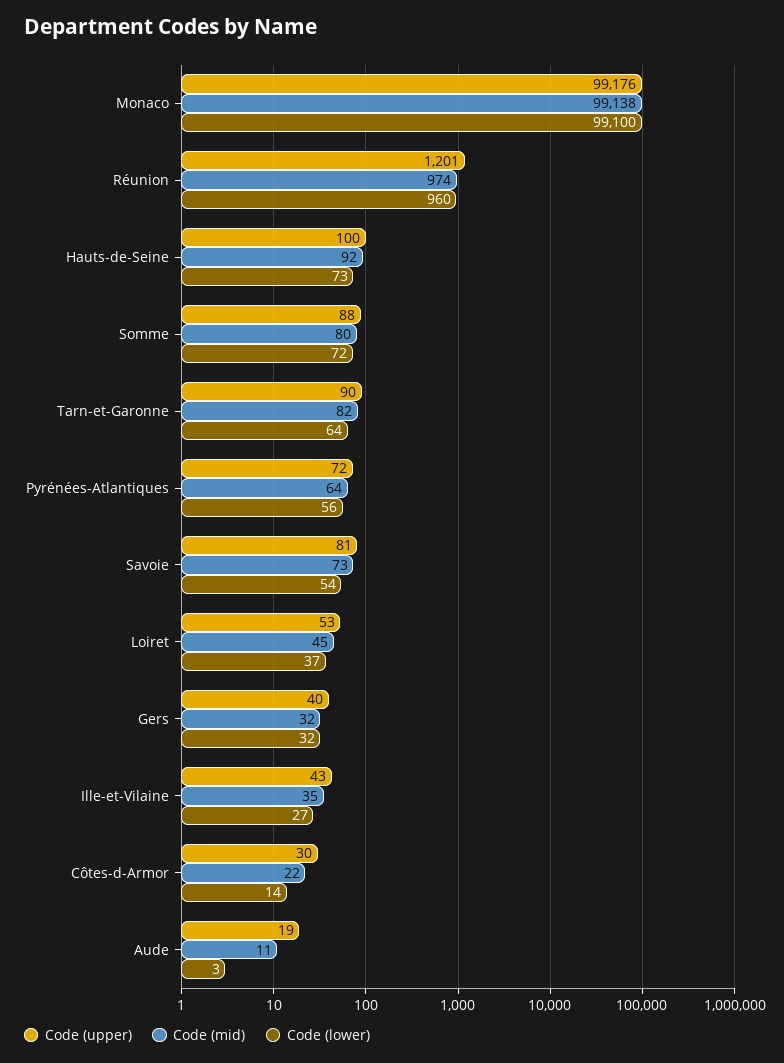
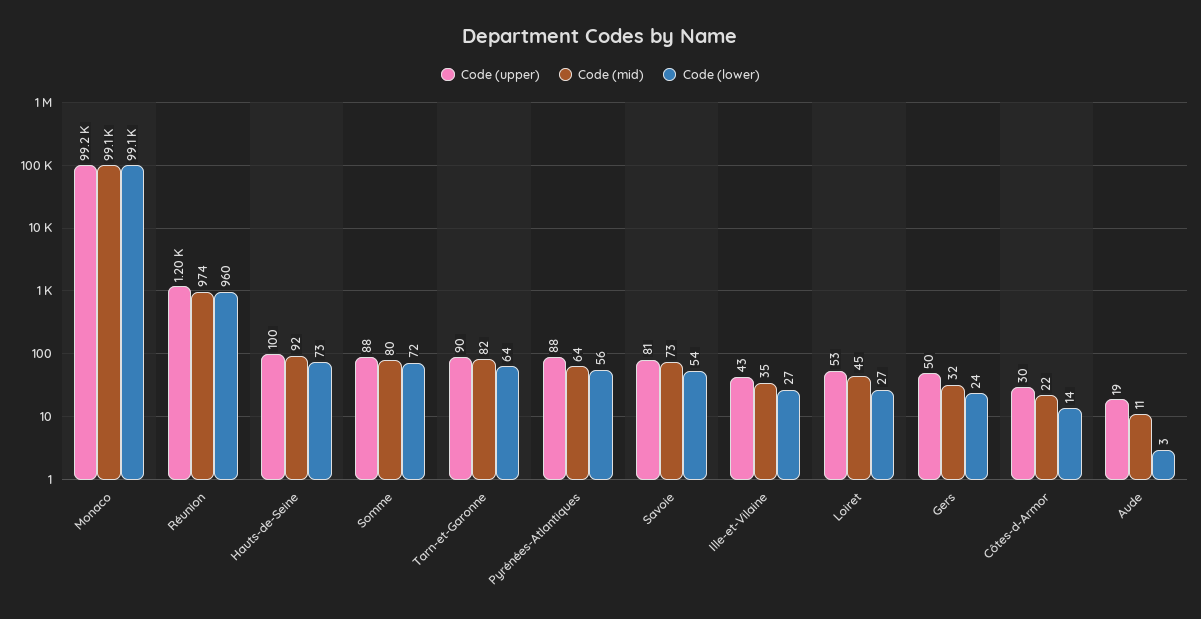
  {
    "Code (upper)": {
      "Monaco": 99176,
      "Réunion": 1201,
      "Hauts-de-Seine": 100,
      "Somme": 88,
      "Tarn-et-Garonne": 90,
-     "Pyrénées-Atlantiques": 72,
+     "Pyrénées-Atlantiques": 88,
      "Savoie": 81,
      "Loiret": 53,
-     "Gers": 40,
+     "Gers": 50,
      "Ille-et-Vilaine": 43,
      "Côtes-d-Armor": 30,
      "Aude": 19
    },
    "Code (mid)": {
      "Monaco": 99138,
      "Réunion": 974,
      "Hauts-de-Seine": 92,
      "Somme": 80,
      "Tarn-et-Garonne": 82,
      "Pyrénées-Atlantiques": 64,
      "Savoie": 73,
      "Loiret": 45,
      "Gers": 32,
      "Ille-et-Vilaine": 35,
      "Côtes-d-Armor": 22,
      "Aude": 11
    },
    "Code (lower)": {
      "Monaco": 99100,
      "Réunion": 960,
      "Hauts-de-Seine": 73,
      "Somme": 72,
      "Tarn-et-Garonne": 64,
      "Pyrénées-Atlantiques": 56,
      "Savoie": 54,
-     "Loiret": 37,
+     "Loiret": 27,
-     "Gers": 32,
+     "Gers": 24,
      "Ille-et-Vilaine": 27,
      "Côtes-d-Armor": 14,
      "Aude": 3
    }
  }

